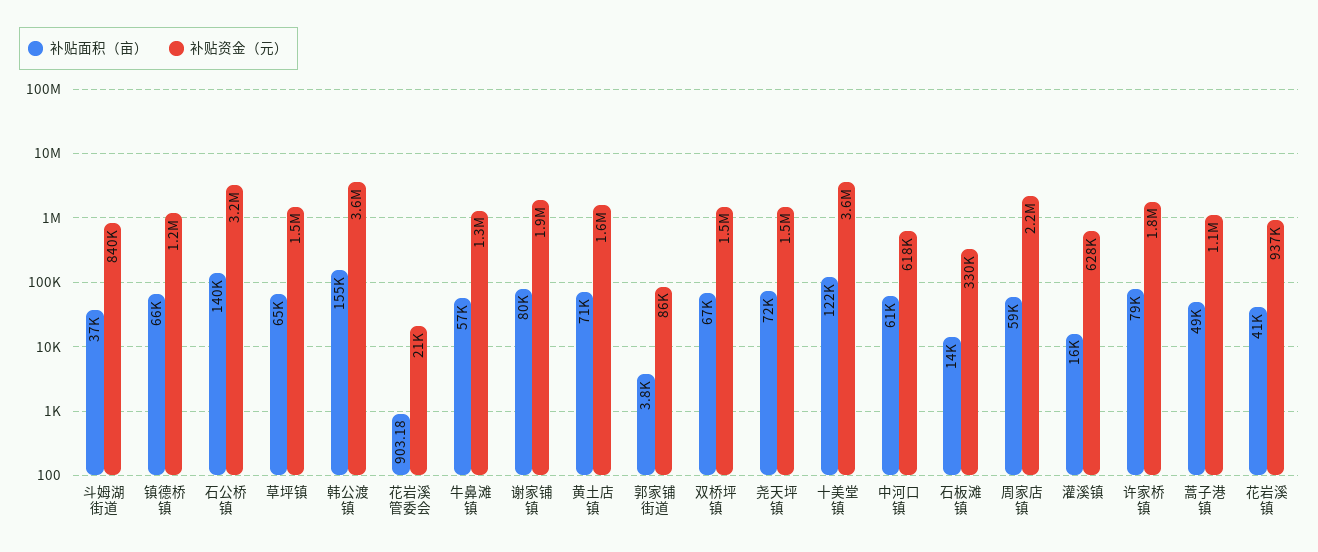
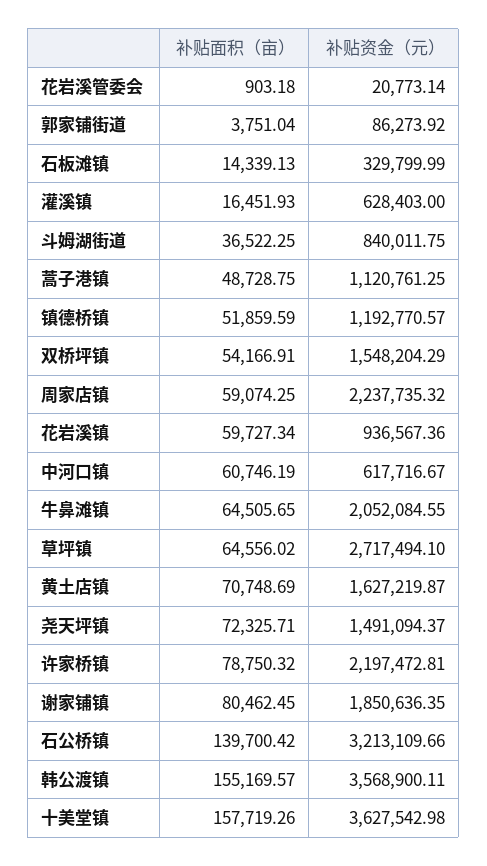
  {
    "补贴面积（亩）": {
      "斗姆湖街道": 36522.25,
-     "镇德桥镇": 66000,
+     "镇德桥镇": 51859.59,
      "石公桥镇": 139700.42,
      "草坪镇": 64556.02,
      "韩公渡镇": 155169.57,
      "花岩溪管委会": 903.18,
-     "牛鼻滩镇": 57000,
+     "牛鼻滩镇": 64505.65,
      "谢家铺镇": 80462.45,
      "黄土店镇": 70748.69,
      "郭家铺街道": 3751.04,
-     "双桥坪镇": 67000,
+     "双桥坪镇": 54166.91,
      "尧天坪镇": 72325.71,
-     "十美堂镇": 122000,
+     "十美堂镇": 157719.26,
      "中河口镇": 60746.19,
      "石板滩镇": 14339.13,
      "周家店镇": 59074.25,
      "灌溪镇": 16451.93,
      "许家桥镇": 78750.32,
      "蒿子港镇": 48728.75,
-     "花岩溪镇": 41000
+     "花岩溪镇": 59727.34
    },
    "补贴资金（元）": {
      "斗姆湖街道": 840011.75,
      "镇德桥镇": 1192770.57,
      "石公桥镇": 3213109.66,
-     "草坪镇": 1500000,
+     "草坪镇": 2717494.1,
      "韩公渡镇": 3568900.11,
      "花岩溪管委会": 20773.14,
-     "牛鼻滩镇": 1300000,
+     "牛鼻滩镇": 2052084.55,
      "谢家铺镇": 1850636.35,
      "黄土店镇": 1627219.87,
      "郭家铺街道": 86273.92,
      "双桥坪镇": 1548204.29,
      "尧天坪镇": 1491094.37,
      "十美堂镇": 3627542.98,
      "中河口镇": 617716.67,
      "石板滩镇": 329799.99,
      "周家店镇": 2237735.32,
      "灌溪镇": 628403,
-     "许家桥镇": 1800000,
+     "许家桥镇": 2197472.81,
      "蒿子港镇": 1120761.25,
      "花岩溪镇": 936567.36
    }
  }

